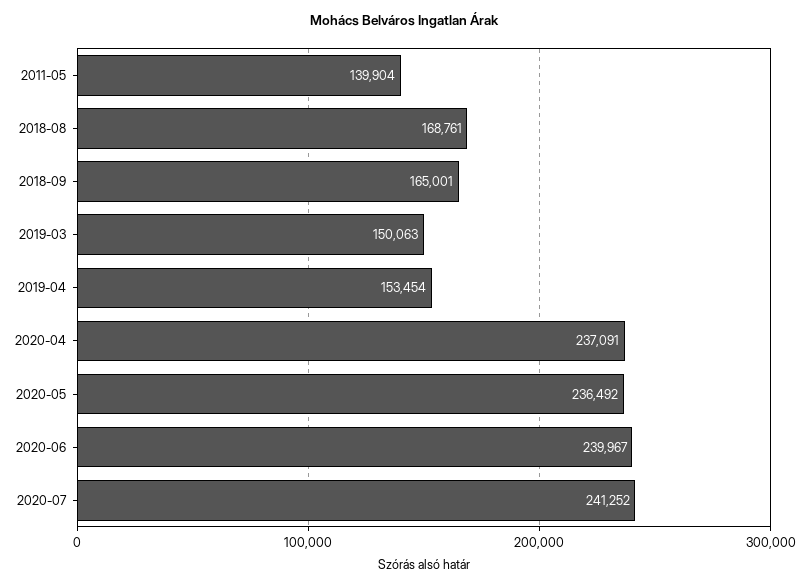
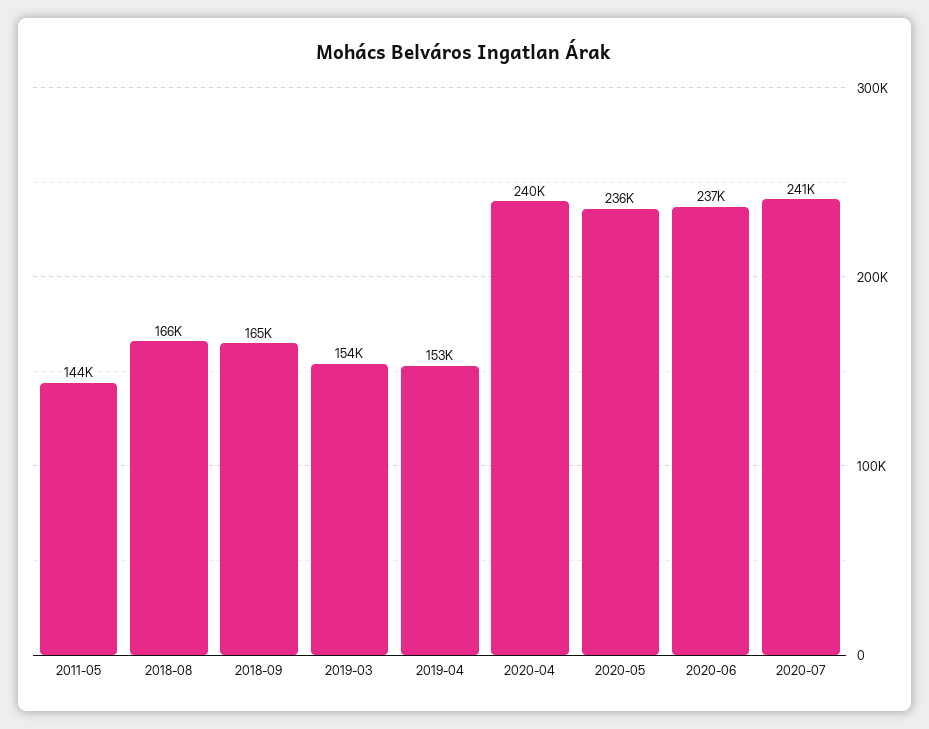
  {
-   "2011-05": 139904,
+   "2011-05": 144000,
-   "2018-08": 168761,
+   "2018-08": 166000,
    "2018-09": 165001,
-   "2019-03": 150063,
+   "2019-03": 154000,
    "2019-04": 153454,
-   "2020-04": 237091,
+   "2020-04": 240000,
    "2020-05": 236492,
-   "2020-06": 239967,
+   "2020-06": 237000,
    "2020-07": 241252
  }

